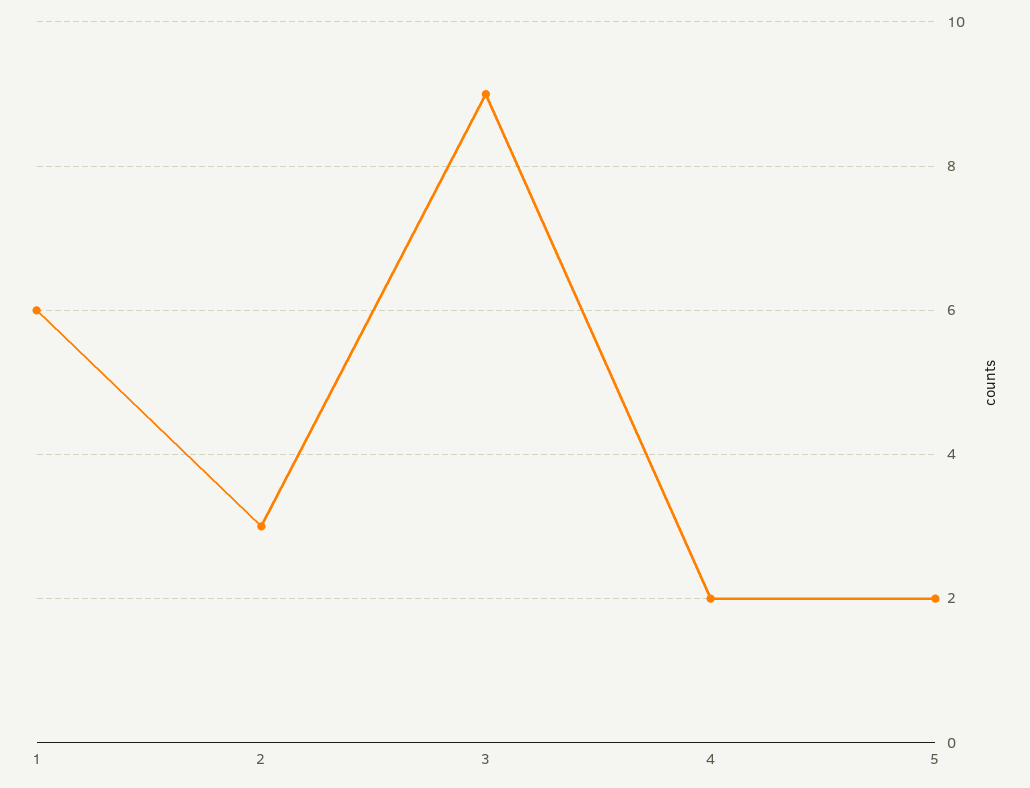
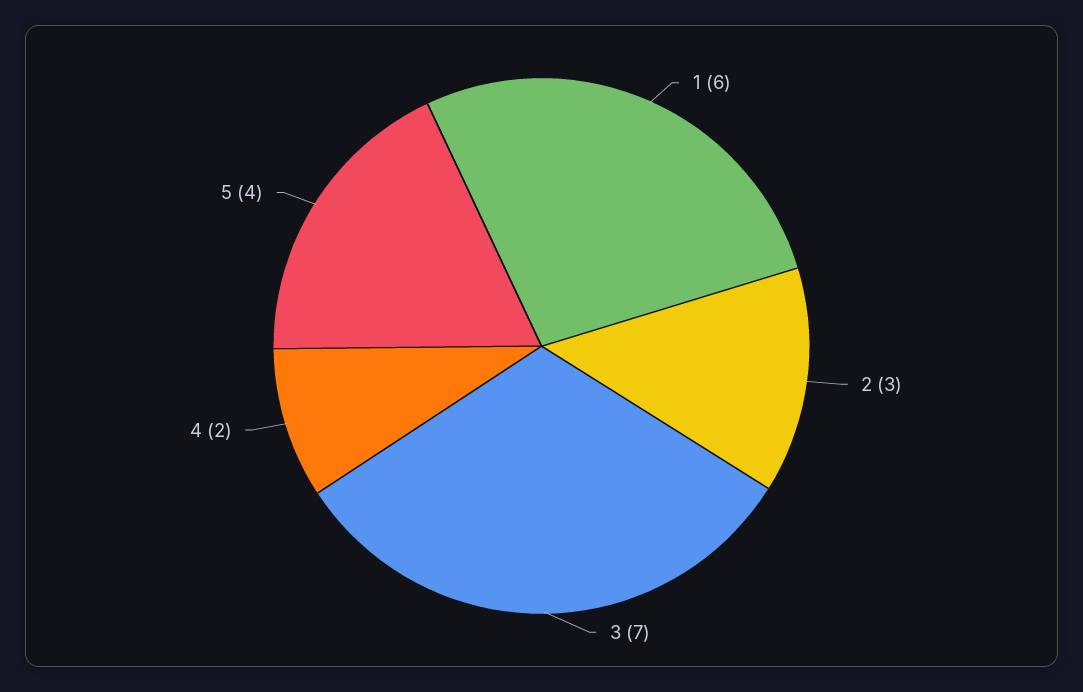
  {
    "1": 6,
    "2": 3,
-   "3": 9,
+   "3": 7,
    "4": 2,
-   "5": 2
+   "5": 4
  }

